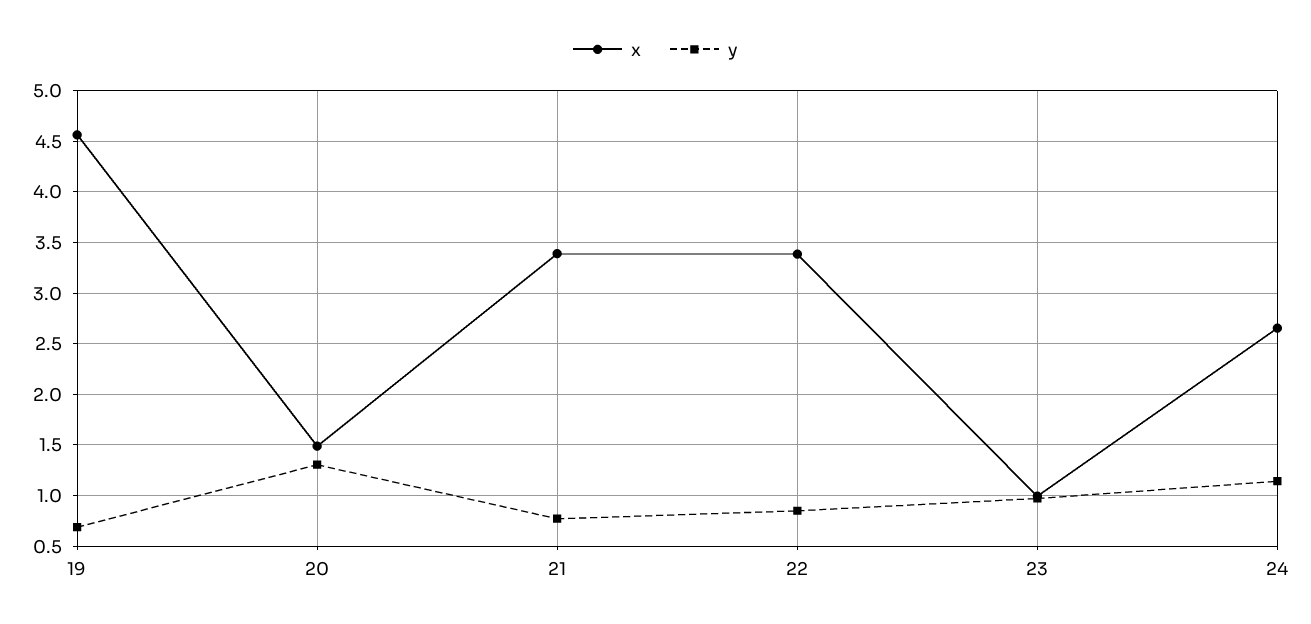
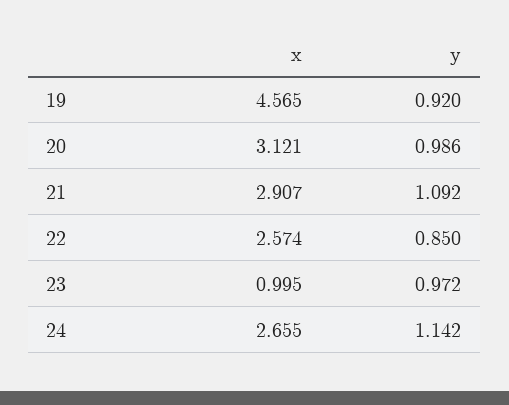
  {
    "x": {
      "19": 4.565,
-     "20": 1.5,
+     "20": 3.121,
-     "21": 3.4,
+     "21": 2.907,
-     "22": 3.4,
+     "22": 2.574,
      "23": 0.995,
      "24": 2.655
    },
    "y": {
-     "19": 0.7,
+     "19": 0.92,
-     "20": 1.3,
+     "20": 0.986,
-     "21": 0.8,
+     "21": 1.092,
      "22": 0.85,
      "23": 0.972,
      "24": 1.142
    }
  }

